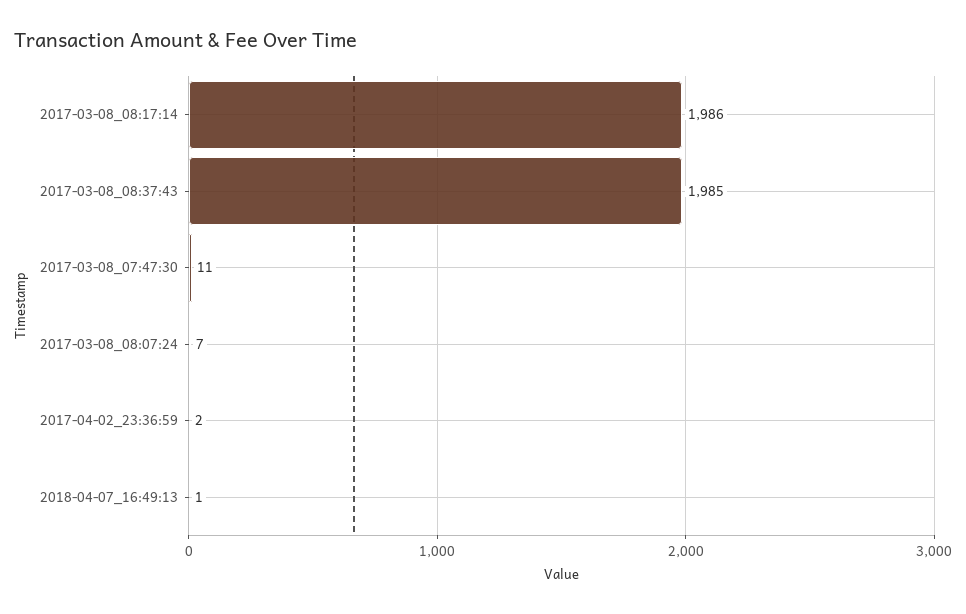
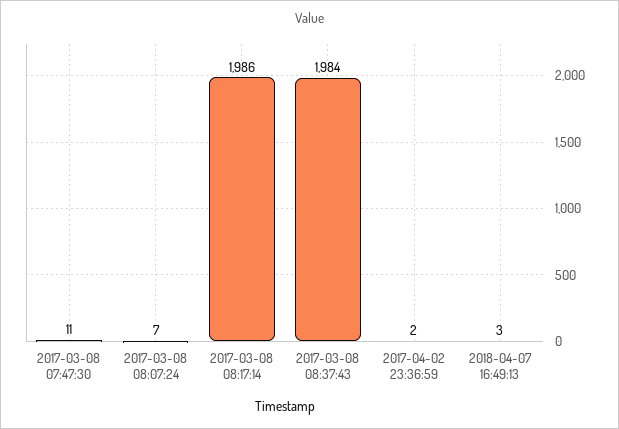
  {
    "2017-03-08_08:17:14": 1986,
-   "2017-03-08_08:37:43": 1985,
+   "2017-03-08_08:37:43": 1984,
    "2017-03-08_07:47:30": 11,
    "2017-03-08_08:07:24": 7,
    "2017-04-02_23:36:59": 2,
-   "2018-04-07_16:49:13": 1
+   "2018-04-07_16:49:13": 3
  }

